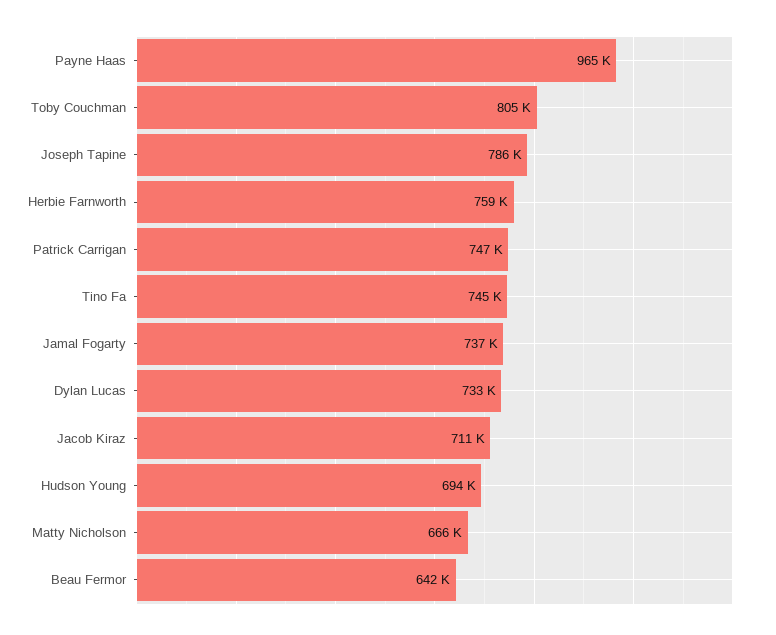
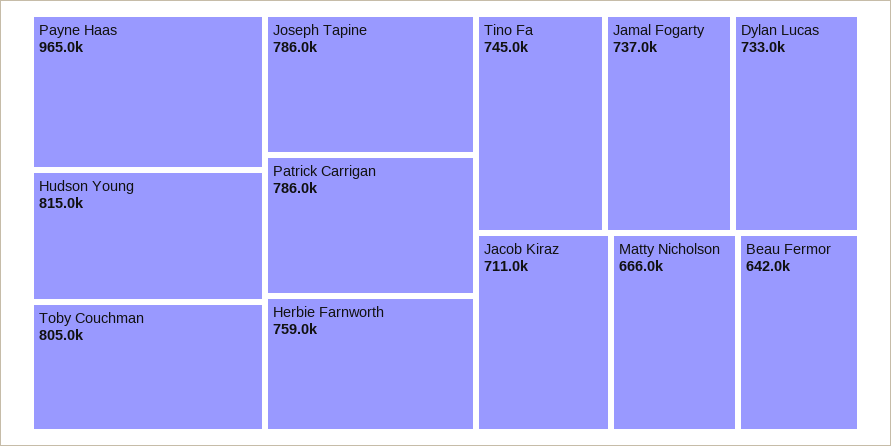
  {
    "Payne Haas": 965000,
    "Toby Couchman": 805000,
    "Joseph Tapine": 786000,
    "Herbie Farnworth": 759000,
-   "Patrick Carrigan": 747000,
+   "Patrick Carrigan": 786000,
    "Tino Fa": 745000,
    "Jamal Fogarty": 737000,
    "Dylan Lucas": 733000,
    "Jacob Kiraz": 711000,
-   "Hudson Young": 694000,
+   "Hudson Young": 815000,
    "Matty Nicholson": 666000,
    "Beau Fermor": 642000
  }

